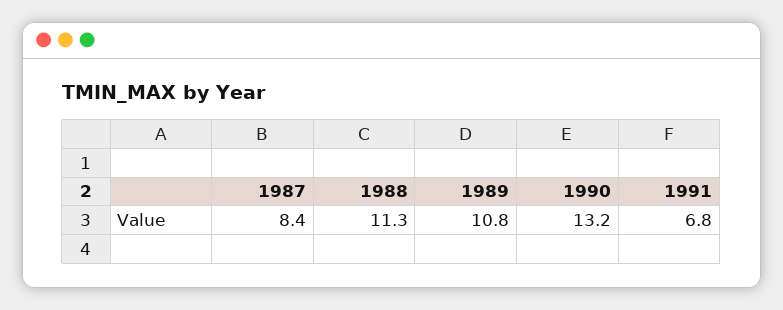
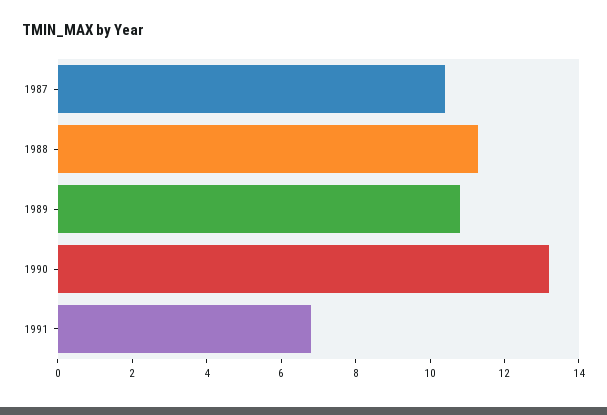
  {
-   "1987": 8.4,
+   "1987": 10.5,
    "1988": 11.3,
    "1989": 10.8,
    "1990": 13.2,
    "1991": 6.8
  }

